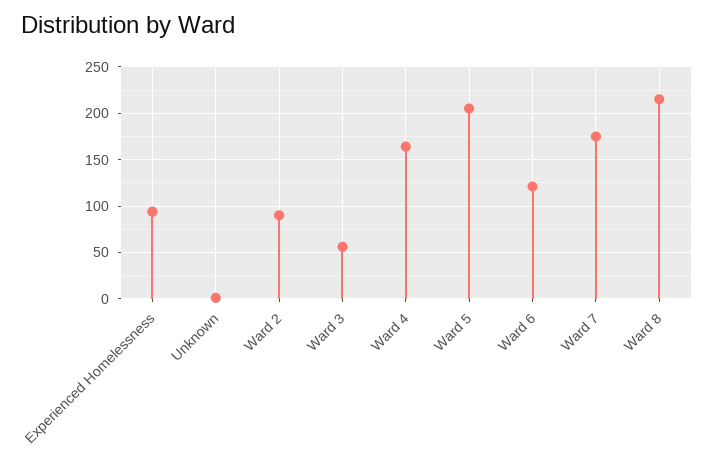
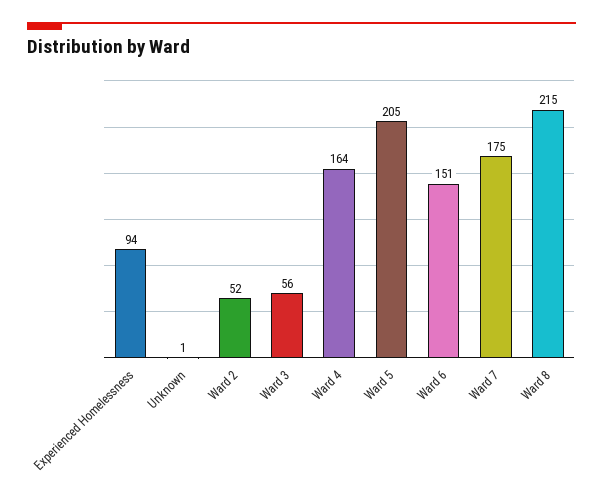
  {
    "Experienced Homelessness": 94,
    "Unknown": 1,
-   "Ward 2": 90,
+   "Ward 2": 52,
    "Ward 3": 56,
    "Ward 4": 164,
    "Ward 5": 205,
-   "Ward 6": 120,
+   "Ward 6": 151,
    "Ward 7": 175,
    "Ward 8": 215
  }

